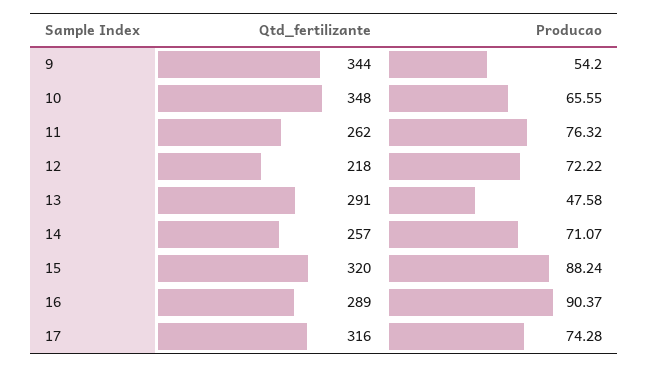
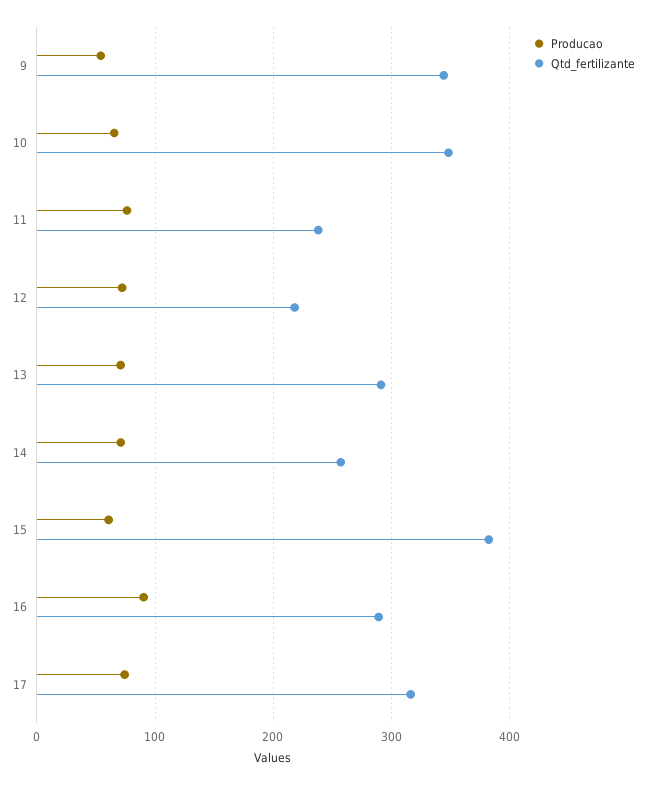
  {
    "Qtd_fertilizante": {
      "9": 344,
      "10": 348,
-     "11": 262,
+     "11": 240,
      "12": 218,
      "13": 291,
      "14": 257,
-     "15": 320,
+     "15": 380,
      "16": 289,
      "17": 316
    },
    "Producao": {
      "9": 54.2,
      "10": 65.55,
      "11": 76.32,
      "12": 72.22,
-     "13": 47.58,
+     "13": 70,
      "14": 71.07,
-     "15": 88.24,
+     "15": 60,
      "16": 90.37,
      "17": 74.28
    }
  }

